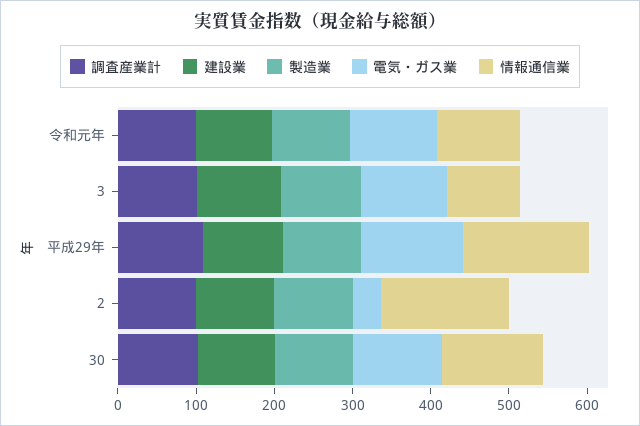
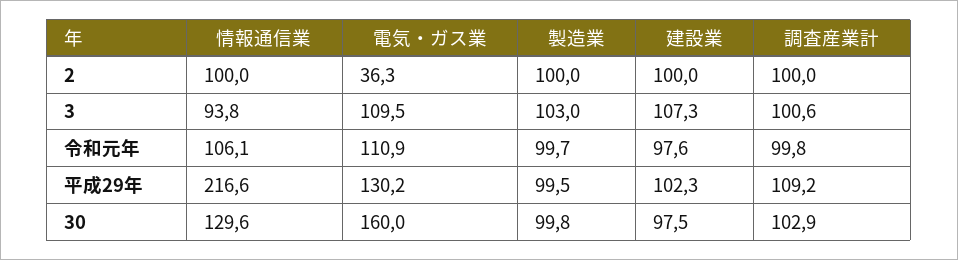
  {
    "調査産業計": {
      "令和元年": 99.8,
      "3": 100.6,
      "平成29年": 109.2,
      "2": 100,
      "30": 102.9
    },
    "建設業": {
      "令和元年": 97.6,
      "3": 107.3,
      "平成29年": 102.3,
      "2": 100,
      "30": 97.5
    },
    "製造業": {
      "令和元年": 99.7,
      "3": 103,
      "平成29年": 99.5,
      "2": 100,
      "30": 99.8
    },
    "電気・ガス業": {
      "令和元年": 110.9,
      "3": 109.5,
      "平成29年": 130.2,
      "2": 36.3,
-     "30": 120
+     "30": 160
    },
    "情報通信業": {
      "令和元年": 106.1,
      "3": 93.8,
-     "平成29年": 160,
+     "平成29年": 216.6,
-     "2": 160,
+     "2": 100,
      "30": 129.6
    }
  }

